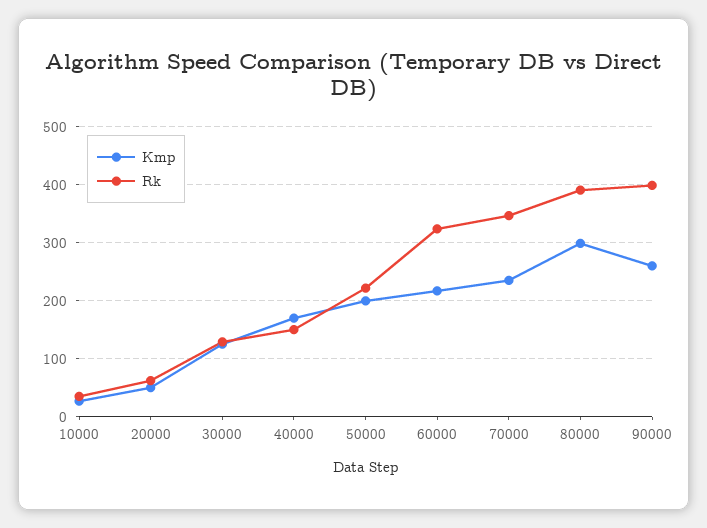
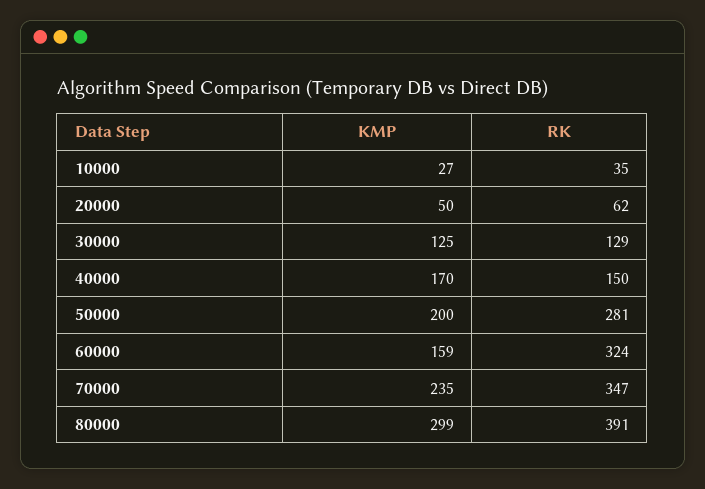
  {
    "Kmp": {
      "10000": 27,
      "20000": 50,
      "30000": 125,
      "40000": 170,
      "50000": 200,
-     "60000": 220,
+     "60000": 159,
      "70000": 235,
-     "80000": 299,
+     "80000": 299
-     "90000": 260
    },
    "Rk": {
      "10000": 35,
      "20000": 62,
      "30000": 129,
      "40000": 150,
-     "50000": 220,
+     "50000": 281,
      "60000": 324,
      "70000": 347,
-     "80000": 391,
+     "80000": 391
-     "90000": 400
    }
  }

